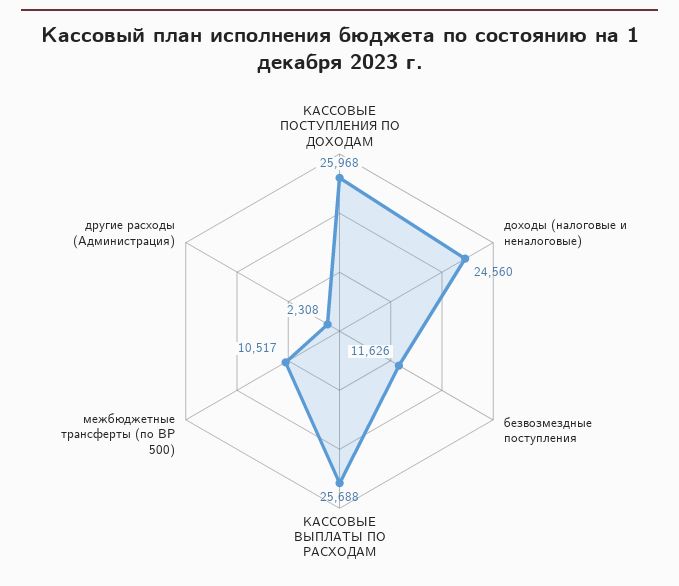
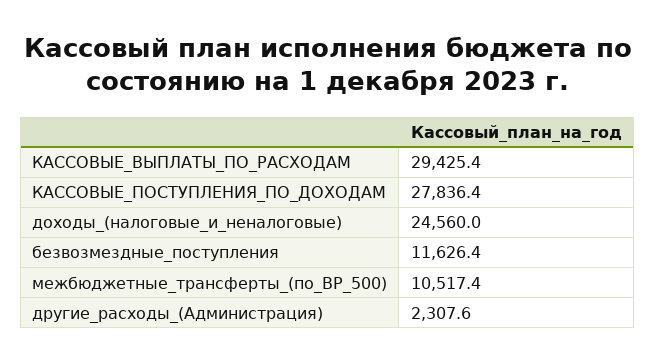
  {
-   "КАССОВЫЕ ПОСТУПЛЕНИЯ ПО ДОХОДАМ": 25968,
+   "КАССОВЫЕ ПОСТУПЛЕНИЯ ПО ДОХОДАМ": 27836.4,
    "доходы (налоговые и неналоговые)": 24560,
    "безвозмездные поступления": 11626.4,
-   "КАССОВЫЕ ВЫПЛАТЫ ПО РАСХОДАМ": 25688,
+   "КАССОВЫЕ ВЫПЛАТЫ ПО РАСХОДАМ": 29425.4,
    "межбюджетные трансферты (по ВР 500)": 10517.4,
    "другие расходы (Администрация)": 2307.6
  }

